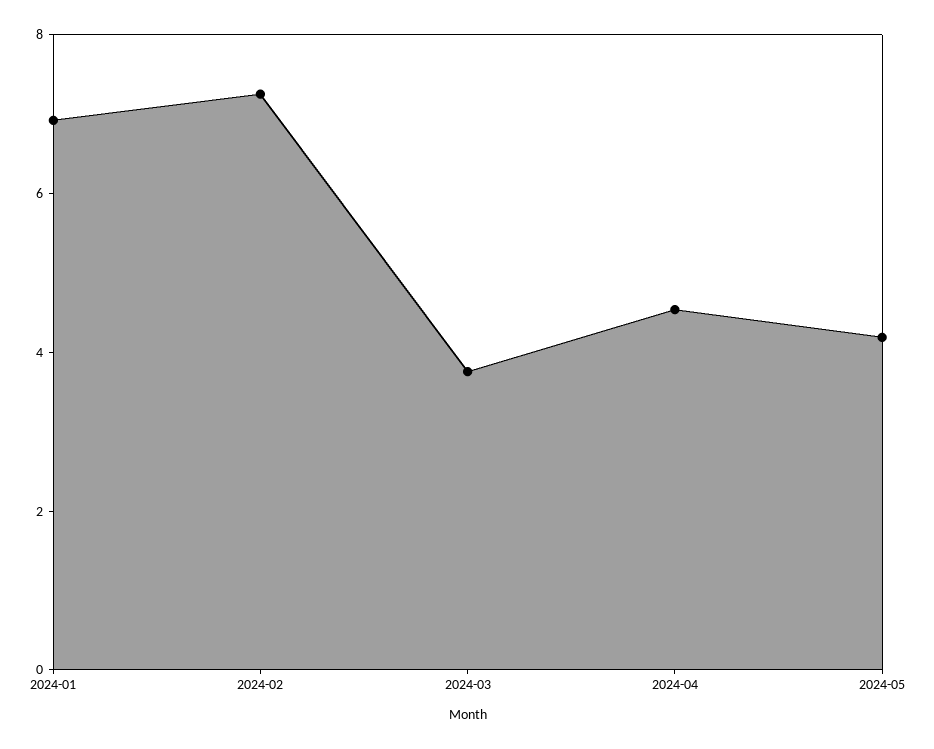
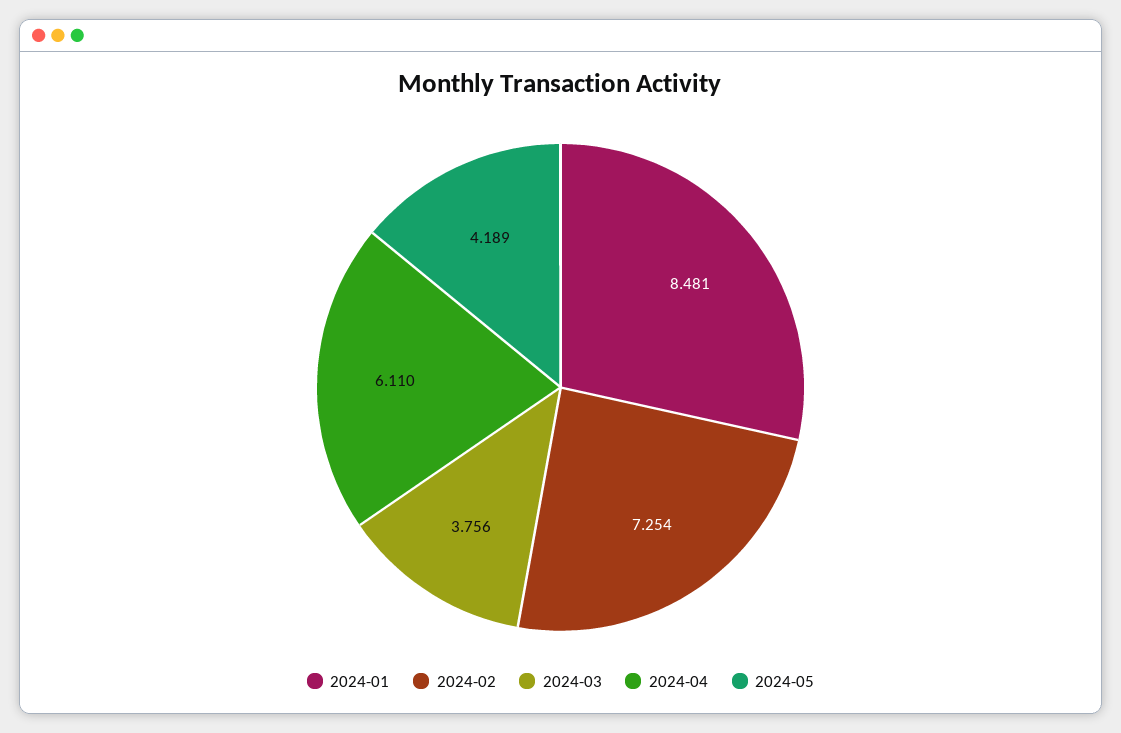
  {
-   "2024-01": 7,
+   "2024-01": 8.481,
    "2024-02": 7.254,
    "2024-03": 3.756,
-   "2024-04": 4.5,
+   "2024-04": 6.11,
    "2024-05": 4.189
  }

